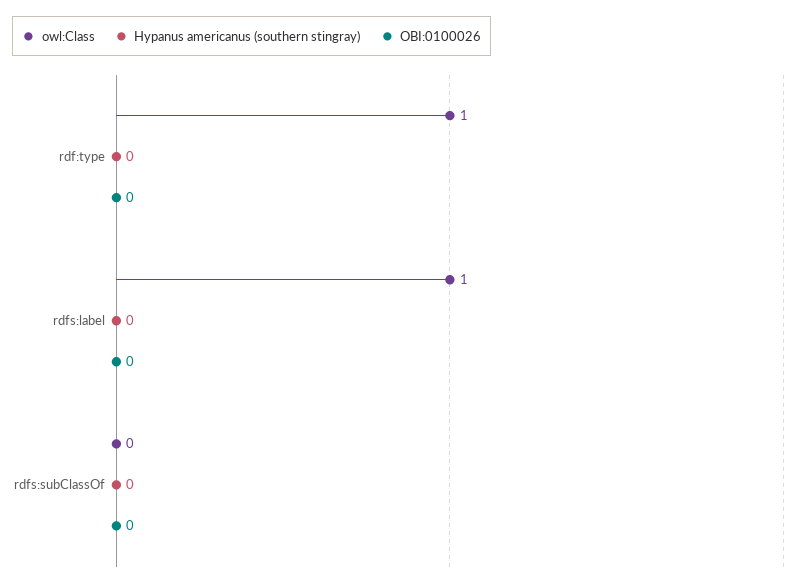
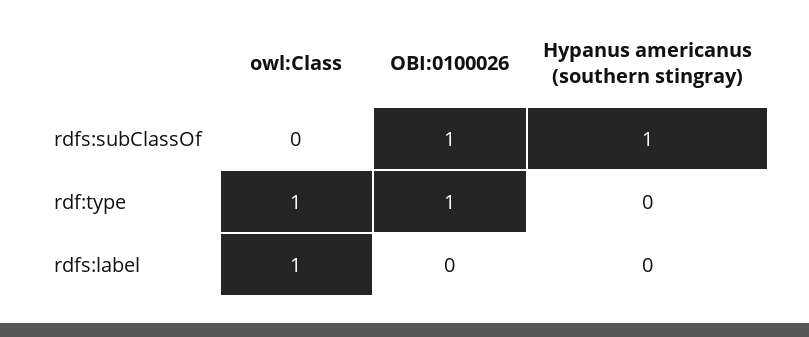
  {
    "owl:Class": {
      "rdf:type": 1,
      "rdfs:label": 1,
      "rdfs:subClassOf": 0
    },
    "Hypanus americanus (southern stingray)": {
      "rdf:type": 0,
      "rdfs:label": 0,
-     "rdfs:subClassOf": 0
+     "rdfs:subClassOf": 1
    },
    "OBI:0100026": {
-     "rdf:type": 0,
+     "rdf:type": 1,
      "rdfs:label": 0,
-     "rdfs:subClassOf": 0
+     "rdfs:subClassOf": 1
    }
  }

